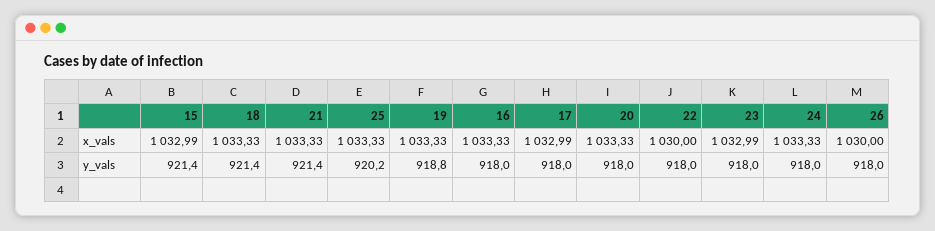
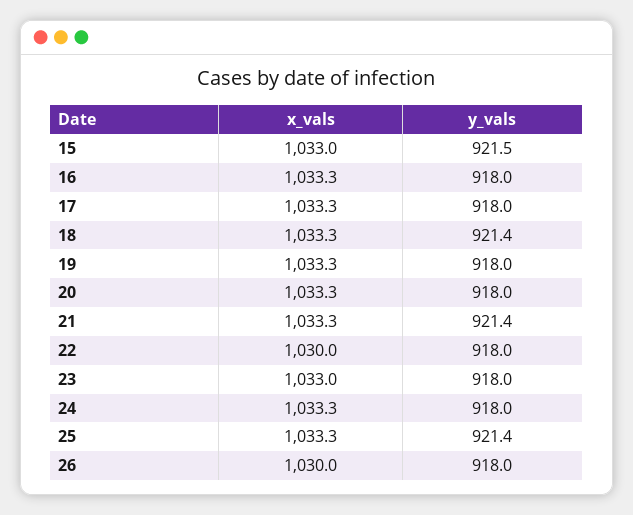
  {
    "15": {
      "x_vals": 1032.99,
-     "y_vals": 921.4
+     "y_vals": 921.5
    },
    "18": {
      "x_vals": 1033.33,
      "y_vals": 921.4
    },
    "21": {
      "x_vals": 1033.33,
      "y_vals": 921.4
    },
    "25": {
      "x_vals": 1033.33,
-     "y_vals": 920.2
+     "y_vals": 921.4
    },
    "19": {
      "x_vals": 1033.33,
-     "y_vals": 918.8
+     "y_vals": 918
    },
    "16": {
      "x_vals": 1033.33,
      "y_vals": 918
    },
    "17": {
-     "x_vals": 1032.99,
+     "x_vals": 1033.3,
      "y_vals": 918
    },
    "20": {
      "x_vals": 1033.33,
      "y_vals": 918
    },
    "22": {
      "x_vals": 1030,
      "y_vals": 918
    },
    "23": {
      "x_vals": 1032.99,
      "y_vals": 918
    },
    "24": {
      "x_vals": 1033.33,
      "y_vals": 918
    },
    "26": {
      "x_vals": 1030,
      "y_vals": 918
    }
  }

